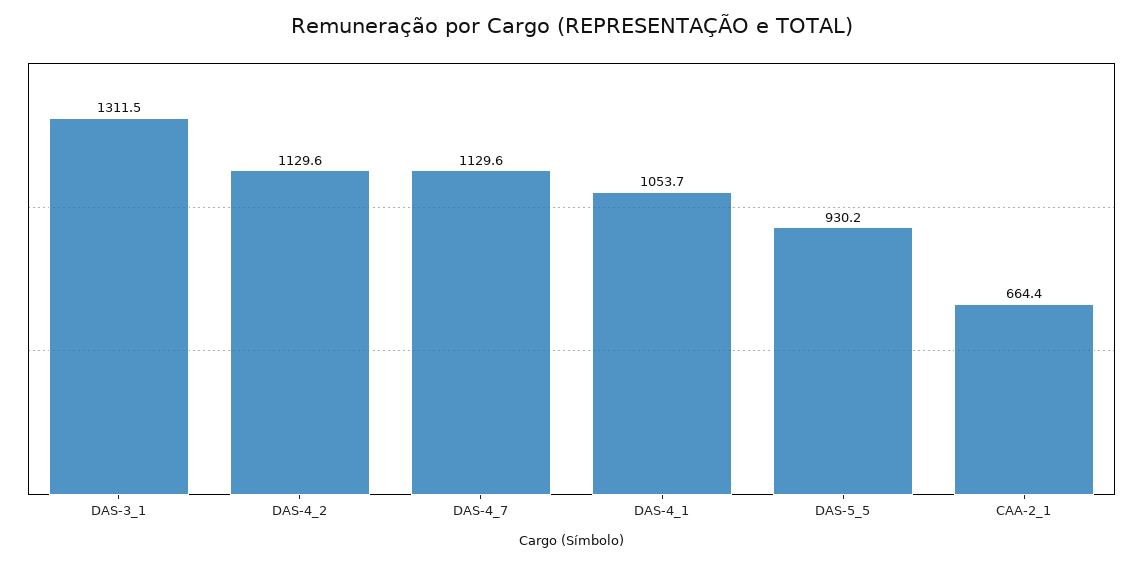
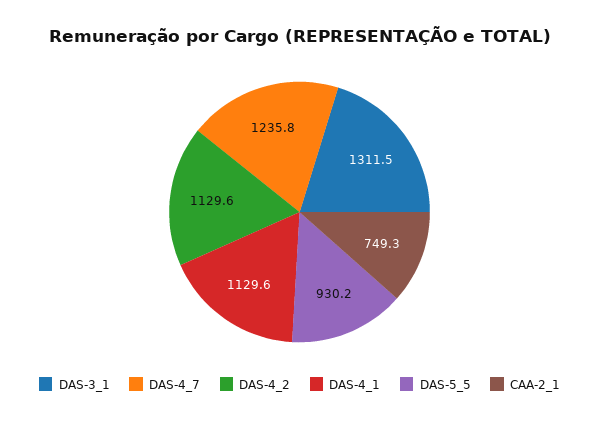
  {
    "DAS-3_1": 1311.5,
    "DAS-4_2": 1129.6,
-   "DAS-4_7": 1129.6,
+   "DAS-4_7": 1235.8,
-   "DAS-4_1": 1053.7,
+   "DAS-4_1": 1129.6,
    "DAS-5_5": 930.2,
-   "CAA-2_1": 664.4
+   "CAA-2_1": 749.3
  }

